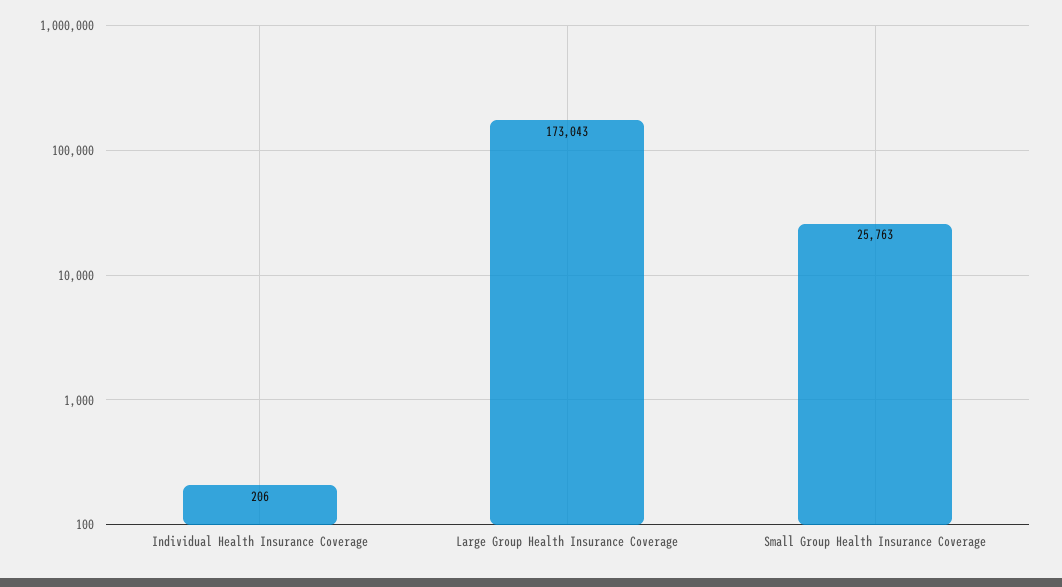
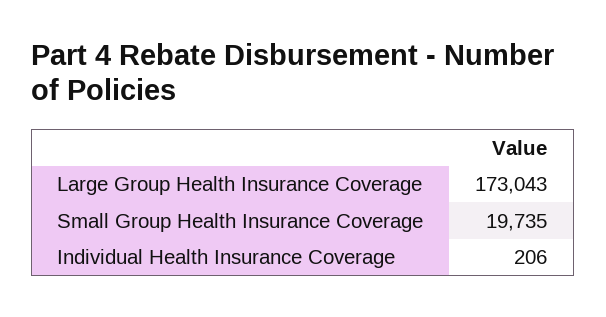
  {
    "Individual Health Insurance Coverage": 206,
    "Large Group Health Insurance Coverage": 173043,
-   "Small Group Health Insurance Coverage": 25763
+   "Small Group Health Insurance Coverage": 19735
  }

